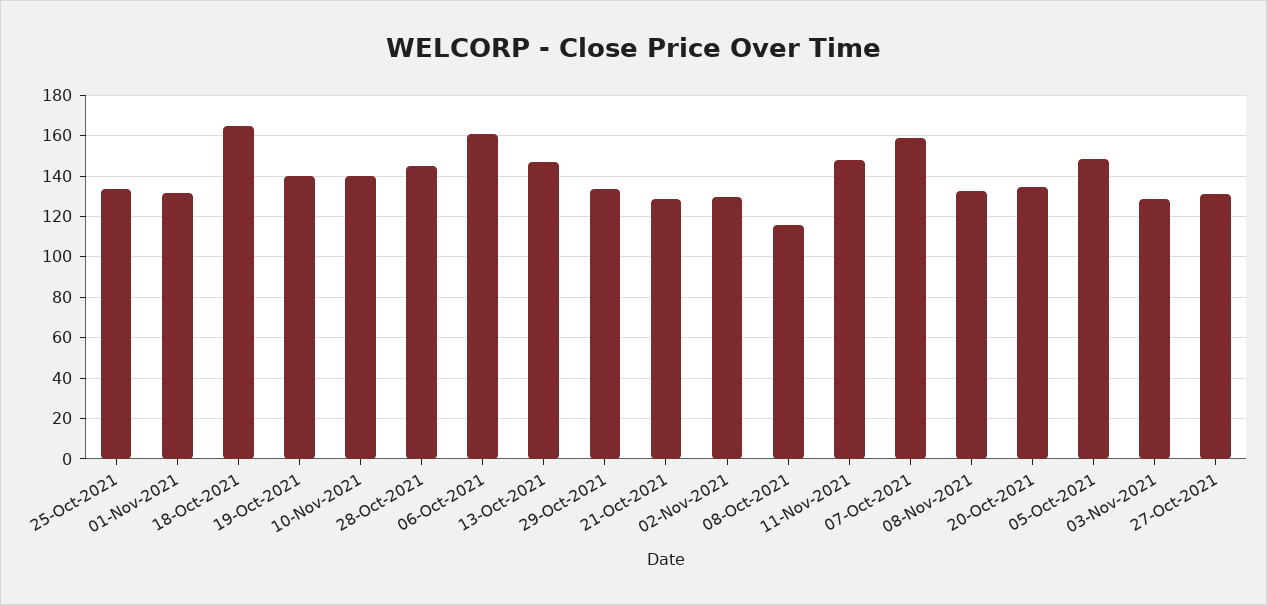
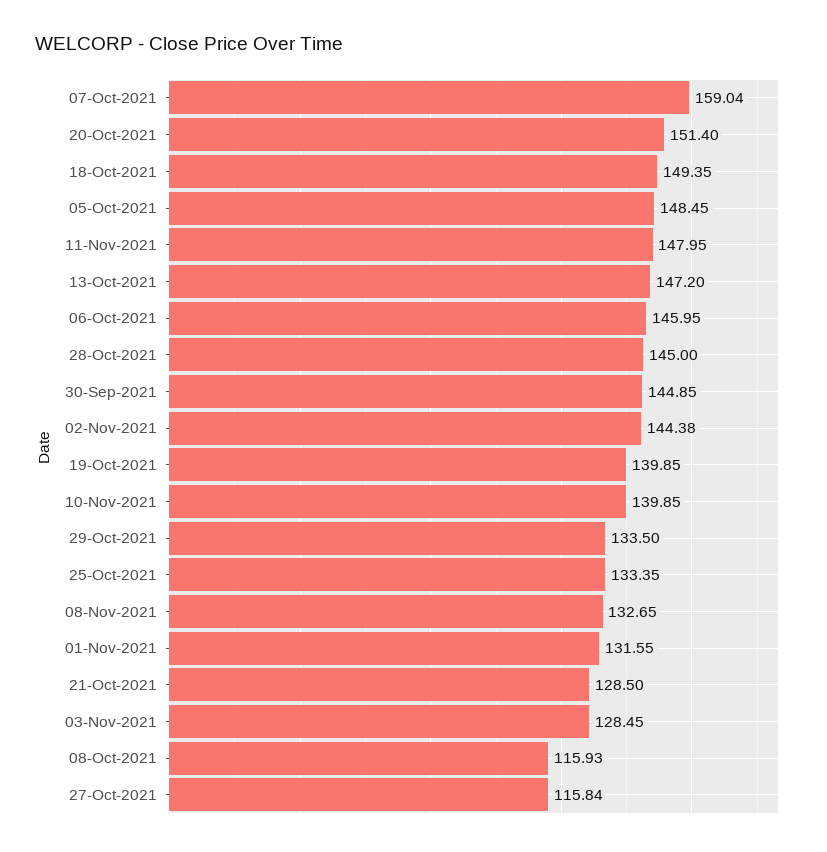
  {
    "25-Oct-2021": 133.35,
    "01-Nov-2021": 131.55,
-   "18-Oct-2021": 165,
+   "18-Oct-2021": 149.35,
    "19-Oct-2021": 139.85,
    "10-Nov-2021": 139.85,
    "28-Oct-2021": 145,
-   "06-Oct-2021": 160,
+   "06-Oct-2021": 145.95,
    "13-Oct-2021": 147.2,
    "29-Oct-2021": 133.5,
    "21-Oct-2021": 128.5,
-   "02-Nov-2021": 130,
+   "02-Nov-2021": 144.38,
    "08-Oct-2021": 115.93,
    "11-Nov-2021": 147.95,
    "07-Oct-2021": 159.04,
    "08-Nov-2021": 132.65,
-   "20-Oct-2021": 135,
+   "20-Oct-2021": 151.4,
    "05-Oct-2021": 148.45,
    "03-Nov-2021": 128.45,
-   "27-Oct-2021": 130
+   "27-Oct-2021": 115.84,
+   "30-Sep-2021": 144.85
  }

